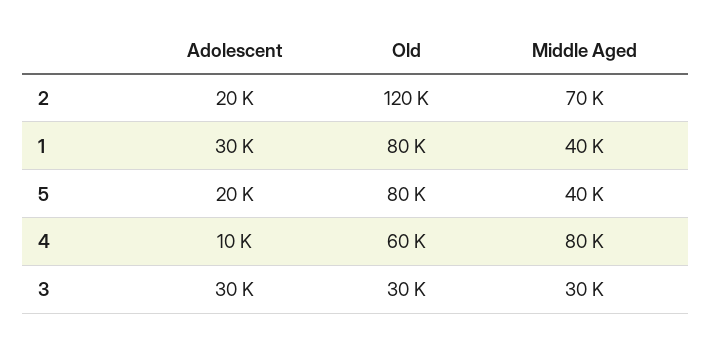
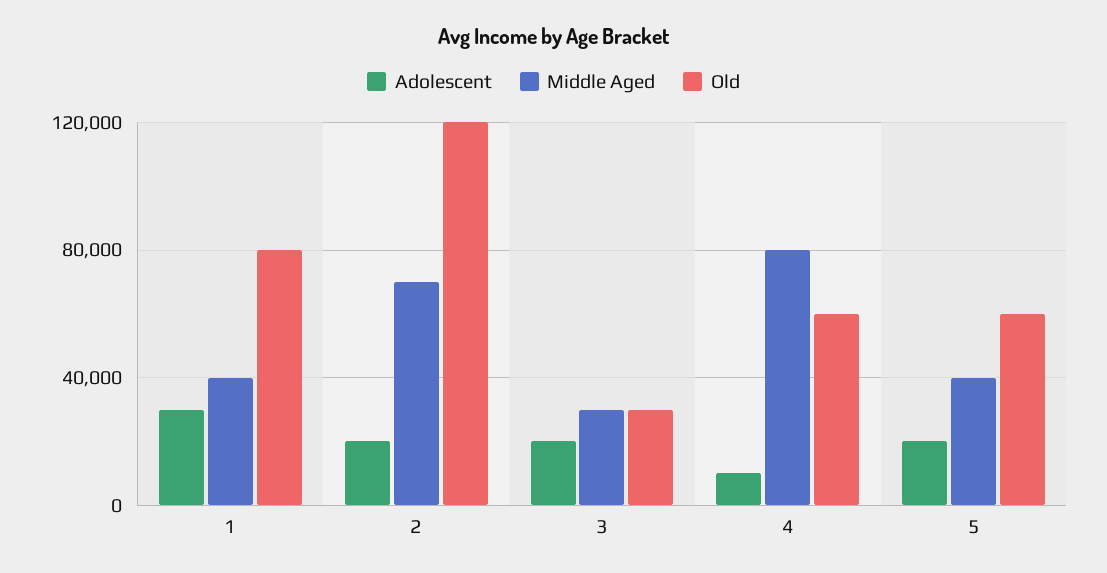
  {
    "Adolescent": {
      "2": 20000,
      "1": 30000,
      "5": 20000,
      "4": 10000,
-     "3": 30000
+     "3": 20000
    },
    "Old": {
      "2": 120000,
      "1": 80000,
-     "5": 80000,
+     "5": 60000,
      "4": 60000,
      "3": 30000
    },
    "Middle Aged": {
      "2": 70000,
      "1": 40000,
      "5": 40000,
      "4": 80000,
      "3": 30000
    }
  }

